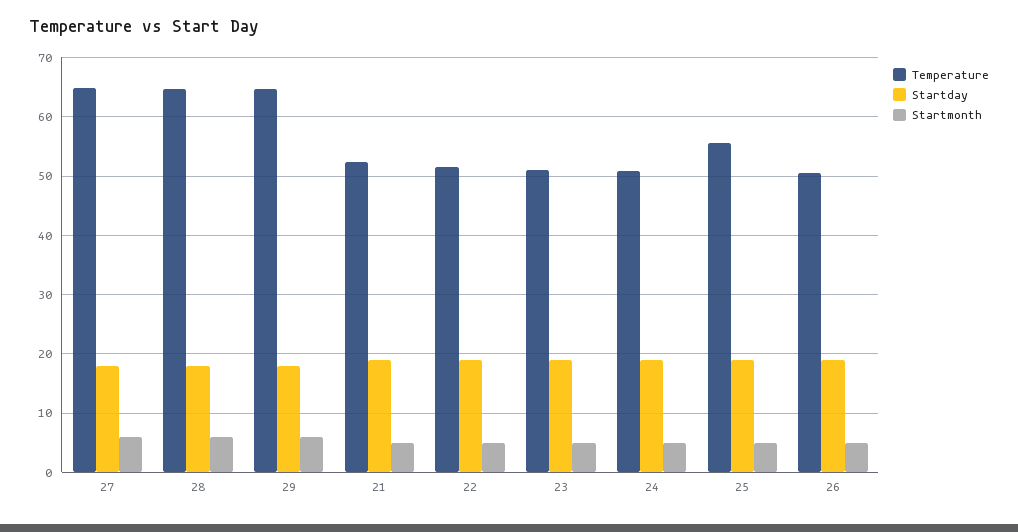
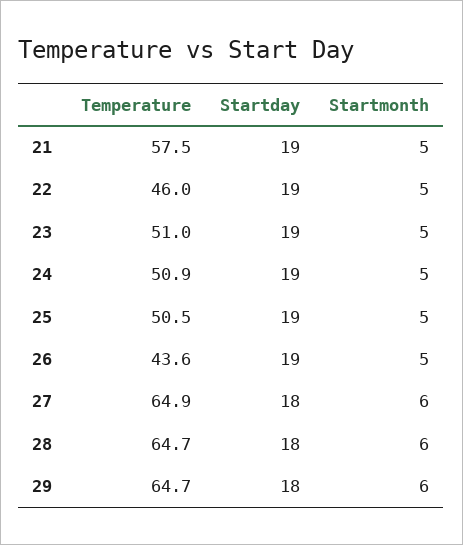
  {
    "Temperature": {
      "27": 64.9,
      "28": 64.7,
      "29": 64.7,
-     "21": 52,
+     "21": 57.5,
-     "22": 52,
+     "22": 46,
      "23": 51,
      "24": 50.9,
-     "25": 56,
+     "25": 50.5,
-     "26": 50
+     "26": 43.6
    },
    "Startday": {
      "27": 18,
      "28": 18,
      "29": 18,
      "21": 19,
      "22": 19,
      "23": 19,
      "24": 19,
      "25": 19,
      "26": 19
    },
    "Startmonth": {
      "27": 6,
      "28": 6,
      "29": 6,
      "21": 5,
      "22": 5,
      "23": 5,
      "24": 5,
      "25": 5,
      "26": 5
    }
  }

